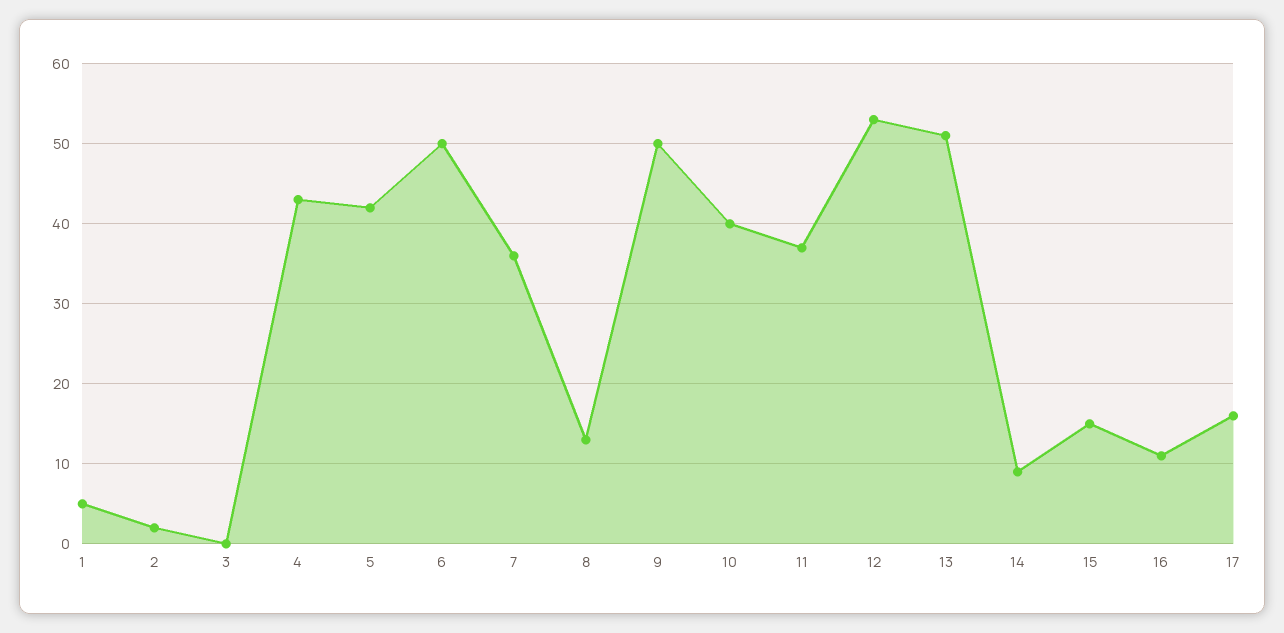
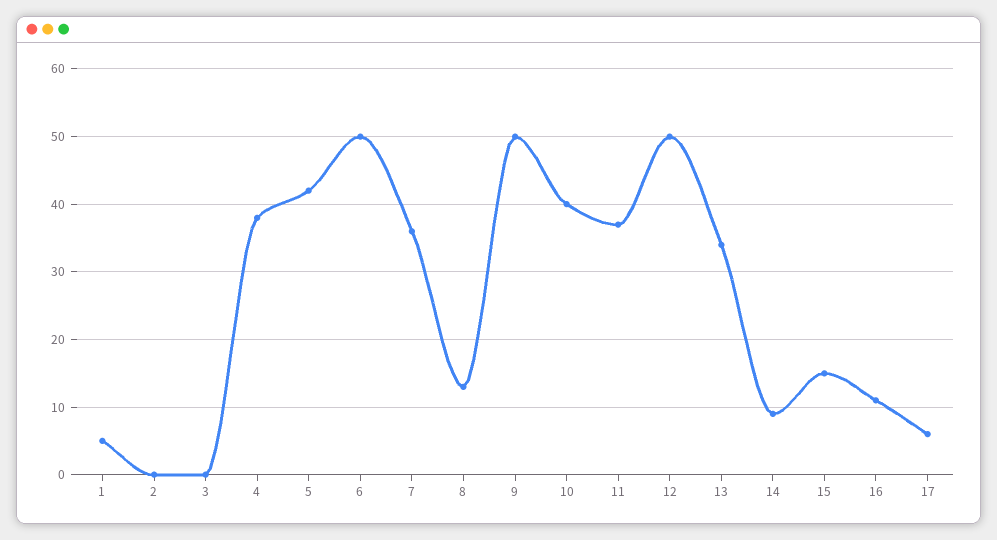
  {
    "1": 5,
-   "2": 2,
+   "2": 0,
    "3": 0,
-   "4": 43,
+   "4": 38,
    "5": 42,
    "6": 50,
    "7": 36,
    "8": 13,
    "9": 50,
    "10": 40,
    "11": 37,
-   "12": 53,
+   "12": 50,
-   "13": 51,
+   "13": 34,
    "14": 9,
    "15": 15,
    "16": 11,
-   "17": 16
+   "17": 6
  }

